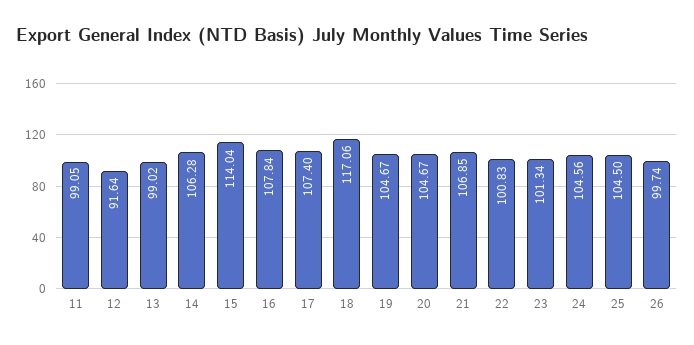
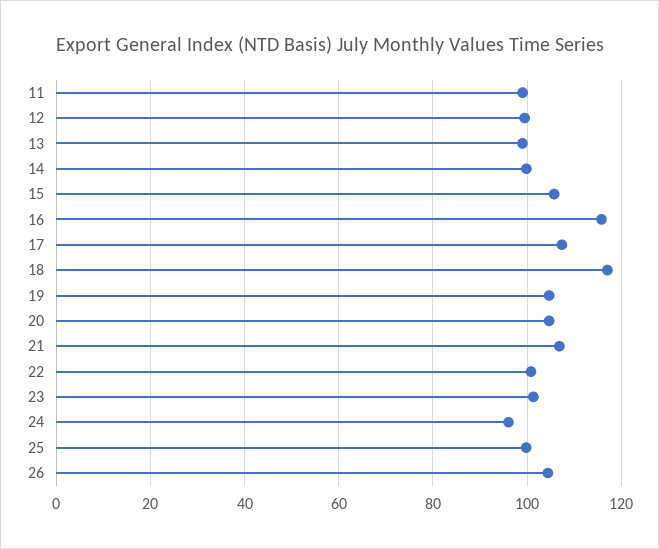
  {
    "11": 99.05,
-   "12": 91.64,
+   "12": 100,
    "13": 99.02,
-   "14": 106.28,
+   "14": 100,
-   "15": 114.04,
+   "15": 106,
-   "16": 107.84,
+   "16": 116,
    "17": 107.4,
    "18": 117.06,
    "19": 104.67,
    "20": 104.67,
    "21": 106.85,
    "22": 100.83,
    "23": 101.34,
-   "24": 104.56,
+   "24": 96,
-   "25": 104.5,
+   "25": 100,
-   "26": 99.74
+   "26": 104
  }

